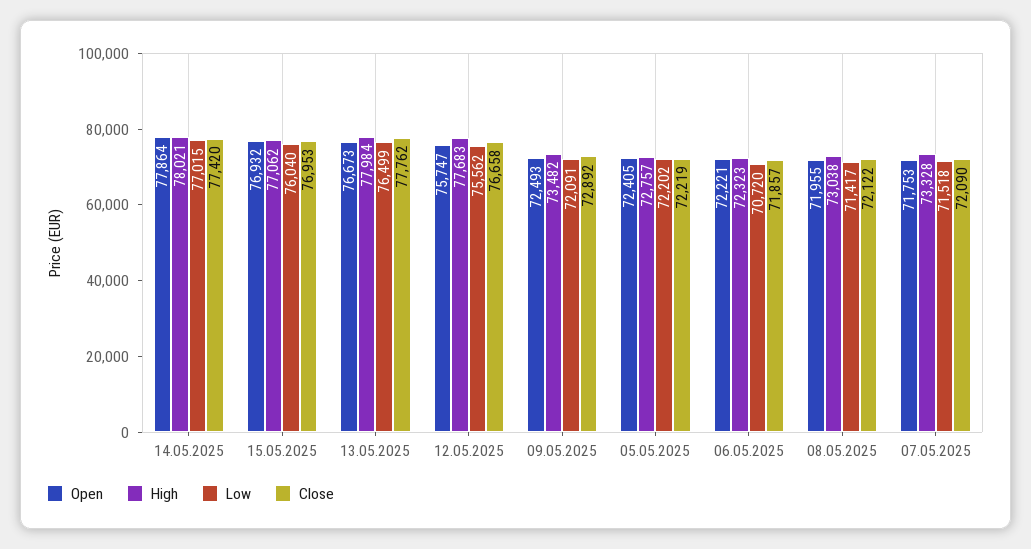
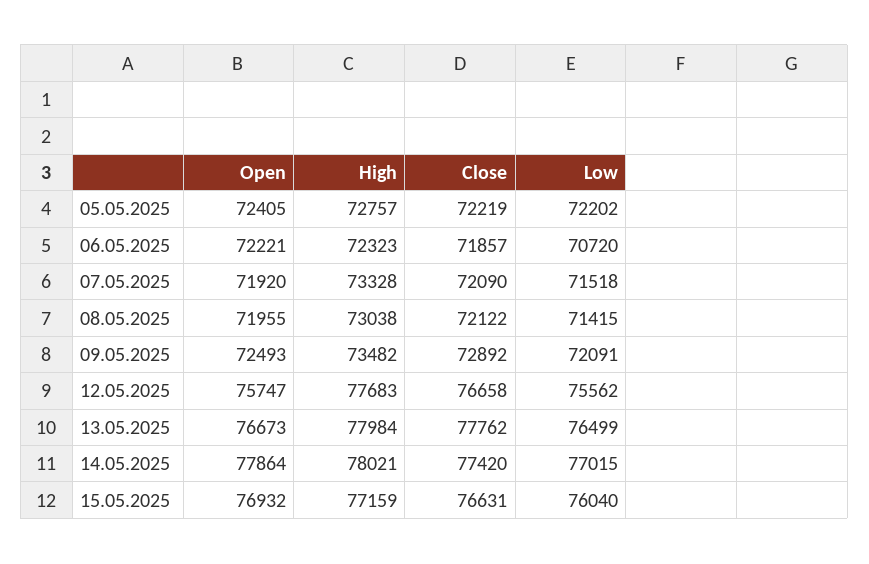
  {
    "Open": {
      "14.05.2025": 77864,
      "15.05.2025": 76932,
      "13.05.2025": 76673,
      "12.05.2025": 75747,
      "09.05.2025": 72493,
      "05.05.2025": 72405,
      "06.05.2025": 72221,
      "08.05.2025": 71955,
-     "07.05.2025": 71753
+     "07.05.2025": 71920
    },
    "High": {
      "14.05.2025": 78021,
-     "15.05.2025": 77062,
+     "15.05.2025": 77159,
      "13.05.2025": 77984,
      "12.05.2025": 77683,
      "09.05.2025": 73482,
      "05.05.2025": 72757,
      "06.05.2025": 72323,
      "08.05.2025": 73038,
      "07.05.2025": 73328
    },
    "Low": {
      "14.05.2025": 77015,
      "15.05.2025": 76040,
      "13.05.2025": 76499,
      "12.05.2025": 75562,
      "09.05.2025": 72091,
      "05.05.2025": 72202,
      "06.05.2025": 70720,
-     "08.05.2025": 71417,
+     "08.05.2025": 71415,
      "07.05.2025": 71518
    },
    "Close": {
      "14.05.2025": 77420,
-     "15.05.2025": 76953,
+     "15.05.2025": 76631,
      "13.05.2025": 77762,
      "12.05.2025": 76658,
      "09.05.2025": 72892,
      "05.05.2025": 72219,
      "06.05.2025": 71857,
      "08.05.2025": 72122,
      "07.05.2025": 72090
    }
  }

